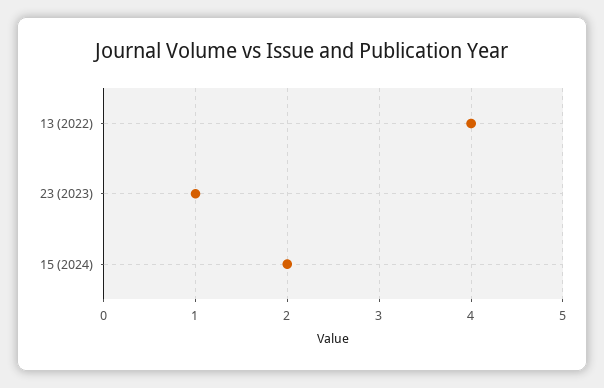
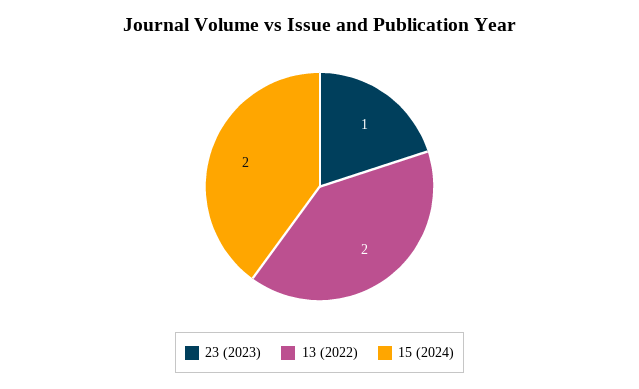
  {
-   "13 (2022)": 4,
+   "13 (2022)": 2,
    "23 (2023)": 1,
    "15 (2024)": 2
  }

